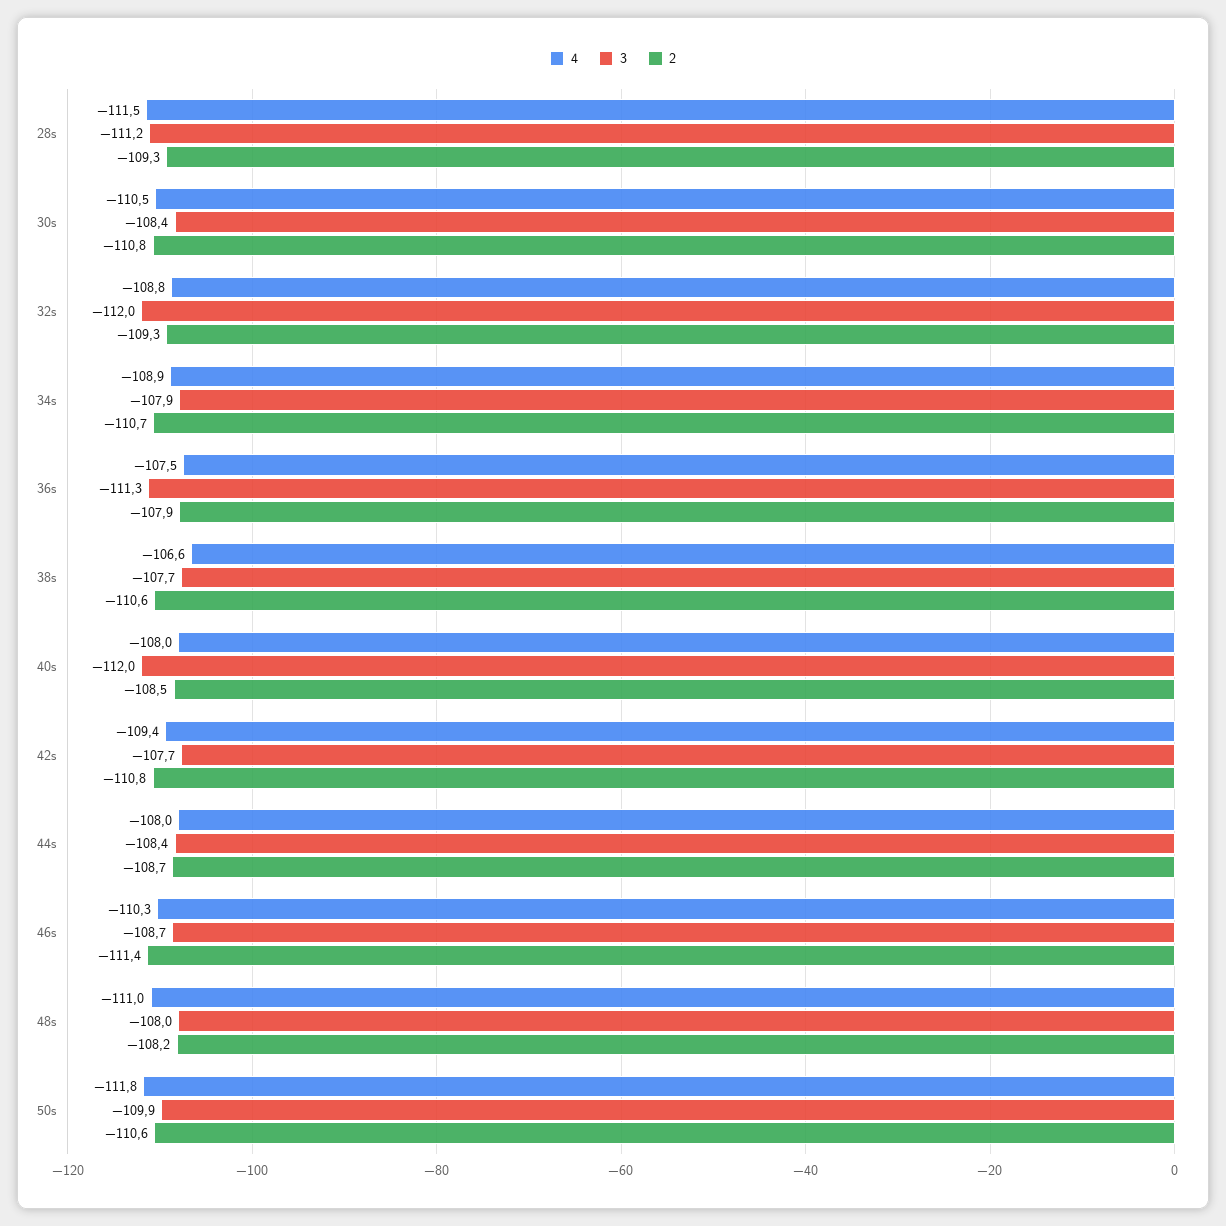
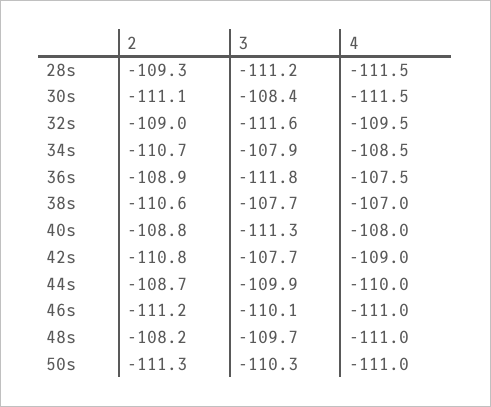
  {
    "4": {
      "28s": -111.5,
-     "30s": -110.5,
+     "30s": -111.5,
-     "32s": -108.8,
+     "32s": -109.5,
-     "34s": -108.9,
+     "34s": -108.5,
      "36s": -107.5,
-     "38s": -106.6,
+     "38s": -107,
      "40s": -108,
-     "42s": -109.4,
+     "42s": -109,
-     "44s": -108,
+     "44s": -110,
-     "46s": -110.3,
+     "46s": -111,
      "48s": -111,
-     "50s": -111.8
+     "50s": -111
    },
    "3": {
      "28s": -111.2,
      "30s": -108.4,
-     "32s": -112,
+     "32s": -111.6,
      "34s": -107.9,
-     "36s": -111.3,
+     "36s": -111.8,
      "38s": -107.7,
-     "40s": -112,
+     "40s": -111.3,
      "42s": -107.7,
-     "44s": -108.4,
+     "44s": -109.9,
-     "46s": -108.7,
+     "46s": -110.1,
-     "48s": -108,
+     "48s": -109.7,
-     "50s": -109.9
+     "50s": -110.3
    },
    "2": {
      "28s": -109.3,
-     "30s": -110.8,
+     "30s": -111.1,
-     "32s": -109.3,
+     "32s": -109,
      "34s": -110.7,
-     "36s": -107.9,
+     "36s": -108.9,
      "38s": -110.6,
-     "40s": -108.5,
+     "40s": -108.8,
      "42s": -110.8,
      "44s": -108.7,
-     "46s": -111.4,
+     "46s": -111.2,
      "48s": -108.2,
-     "50s": -110.6
+     "50s": -111.3
    }
  }

